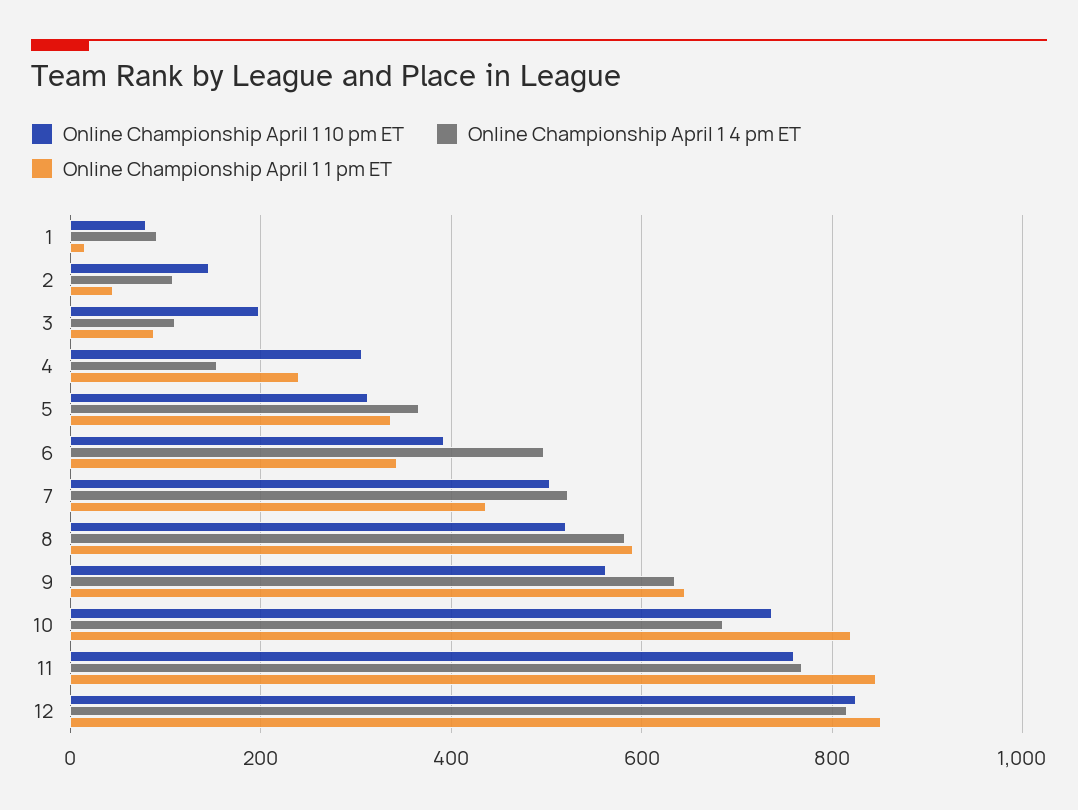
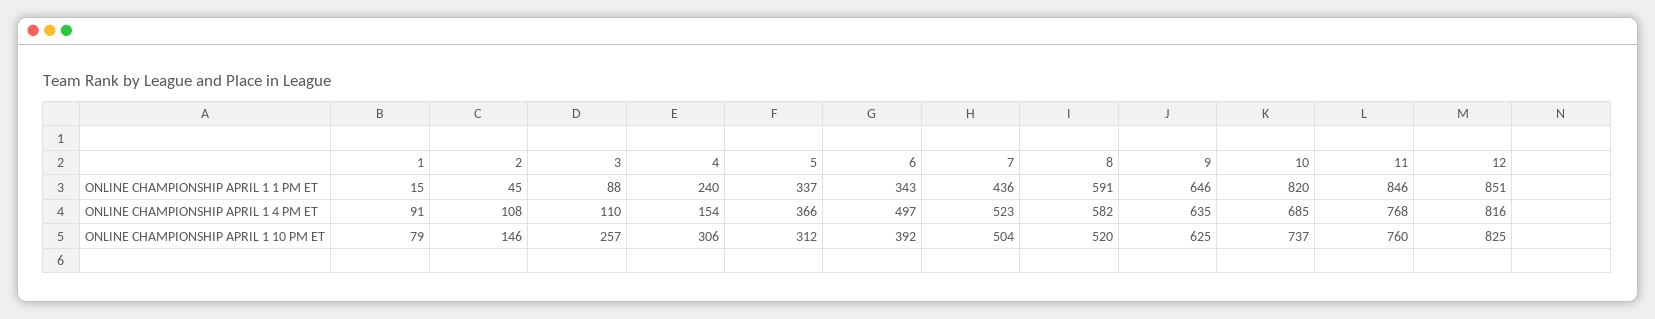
  {
    "Online Championship April 1 10 pm ET": {
      "1": 79,
      "2": 146,
-     "3": 200,
+     "3": 257,
      "4": 306,
      "5": 312,
      "6": 392,
      "7": 504,
      "8": 520,
-     "9": 560,
+     "9": 625,
      "10": 737,
      "11": 760,
      "12": 825
    },
    "Online Championship April 1 4 pm ET": {
      "1": 91,
      "2": 108,
      "3": 110,
      "4": 154,
      "5": 366,
      "6": 497,
      "7": 523,
      "8": 582,
      "9": 635,
      "10": 685,
      "11": 768,
      "12": 816
    },
    "Online Championship April 1 1 pm ET": {
      "1": 15,
      "2": 45,
      "3": 88,
      "4": 240,
      "5": 337,
      "6": 343,
      "7": 436,
      "8": 591,
      "9": 646,
      "10": 820,
      "11": 846,
      "12": 851
    }
  }

